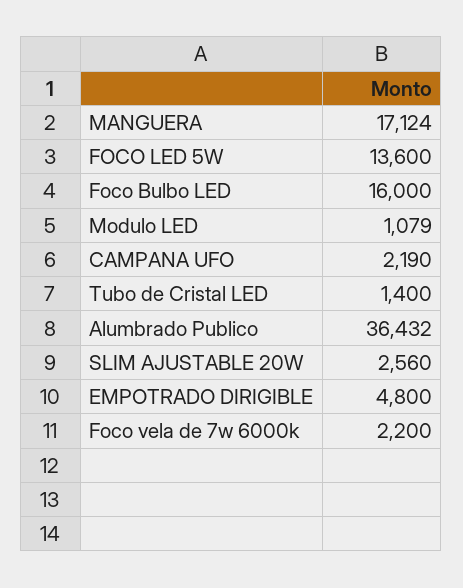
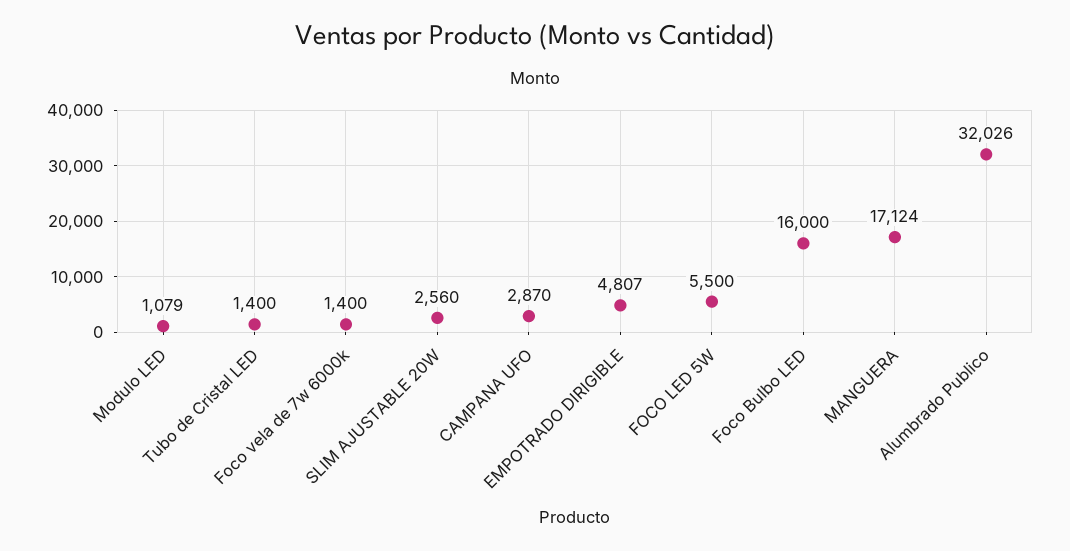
  {
    "MANGUERA": 17124,
-   "FOCO LED 5W": 13600,
+   "FOCO LED 5W": 5500,
    "Foco Bulbo LED": 16000,
    "Modulo LED": 1079,
-   "CAMPANA UFO": 2190,
+   "CAMPANA UFO": 2870,
    "Tubo de Cristal LED": 1400,
-   "Alumbrado Publico": 36432,
+   "Alumbrado Publico": 32026,
    "SLIM AJUSTABLE 20W": 2560,
-   "EMPOTRADO DIRIGIBLE": 4800,
+   "EMPOTRADO DIRIGIBLE": 4807,
-   "Foco vela de 7w 6000k": 2200
+   "Foco vela de 7w 6000k": 1400
  }

